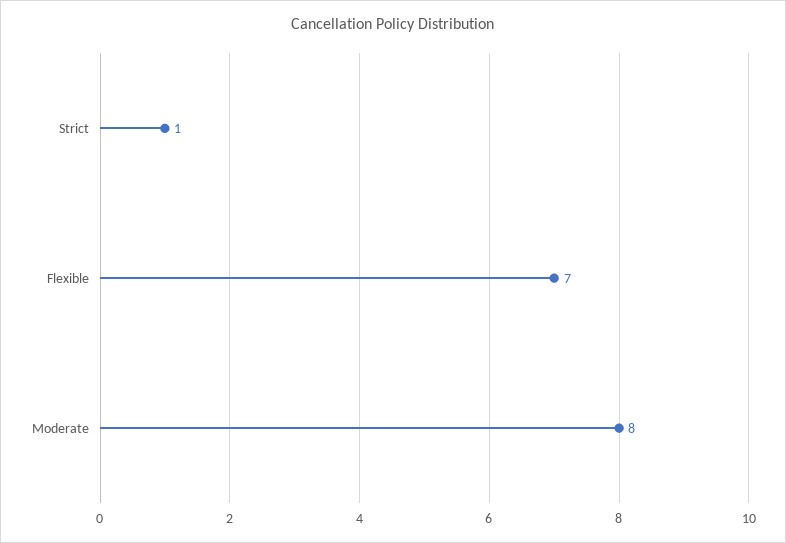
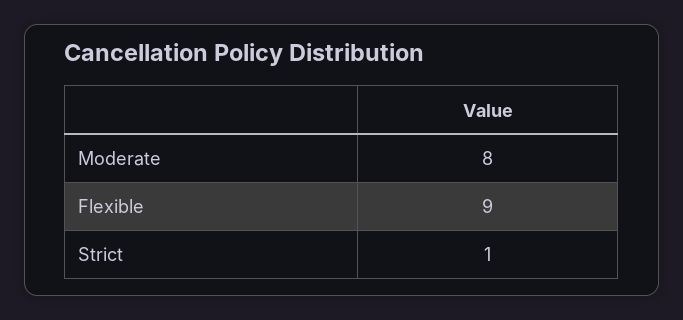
  {
    "Strict": 1,
-   "Flexible": 7,
+   "Flexible": 9,
    "Moderate": 8
  }

